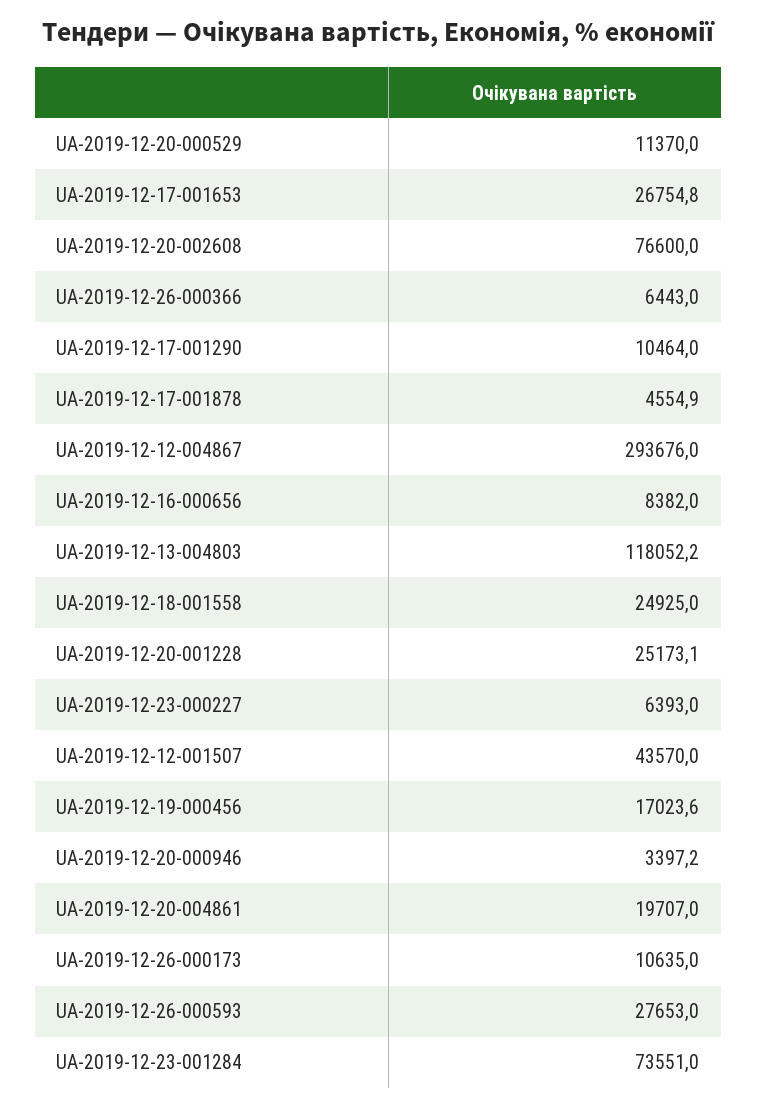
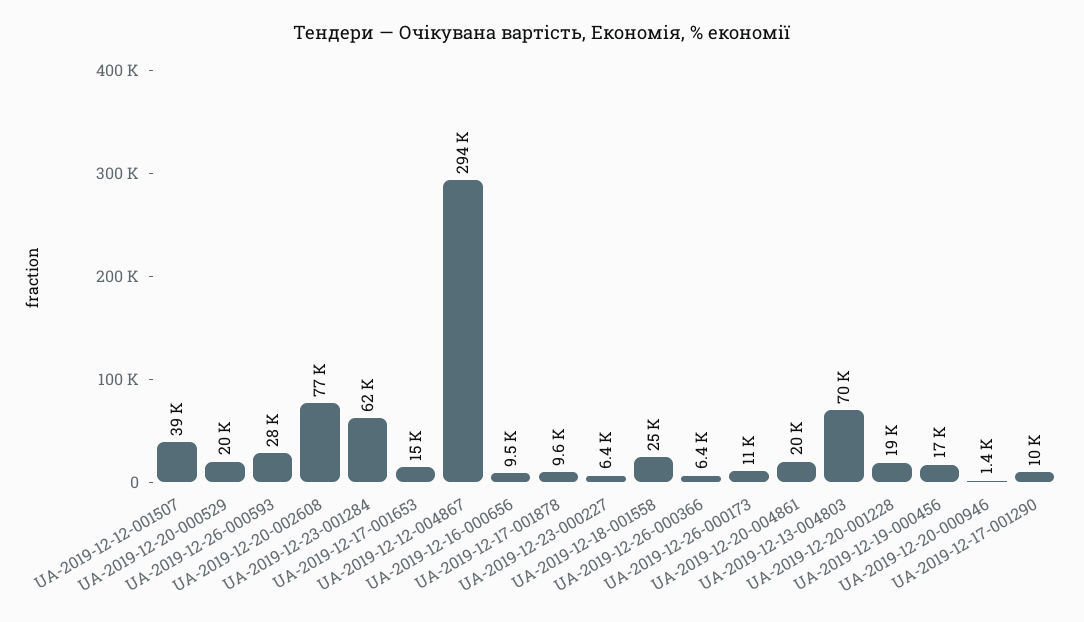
  {
-   "UA-2019-12-20-000529": 11370,
+   "UA-2019-12-20-000529": 20000,
-   "UA-2019-12-17-001653": 26754.8,
+   "UA-2019-12-17-001653": 15000,
    "UA-2019-12-20-002608": 76600,
    "UA-2019-12-26-000366": 6443,
    "UA-2019-12-17-001290": 10464,
-   "UA-2019-12-17-001878": 4554.9,
+   "UA-2019-12-17-001878": 9600,
    "UA-2019-12-12-004867": 293676,
-   "UA-2019-12-16-000656": 8382,
+   "UA-2019-12-16-000656": 9500,
-   "UA-2019-12-13-004803": 118052.2,
+   "UA-2019-12-13-004803": 70000,
    "UA-2019-12-18-001558": 24925,
-   "UA-2019-12-20-001228": 25173.1,
+   "UA-2019-12-20-001228": 19000,
    "UA-2019-12-23-000227": 6393,
-   "UA-2019-12-12-001507": 43570,
+   "UA-2019-12-12-001507": 39000,
    "UA-2019-12-19-000456": 17023.6,
-   "UA-2019-12-20-000946": 3397.2,
+   "UA-2019-12-20-000946": 1400,
    "UA-2019-12-20-004861": 19707,
    "UA-2019-12-26-000173": 10635,
    "UA-2019-12-26-000593": 27653,
-   "UA-2019-12-23-001284": 73551
+   "UA-2019-12-23-001284": 62000
  }

